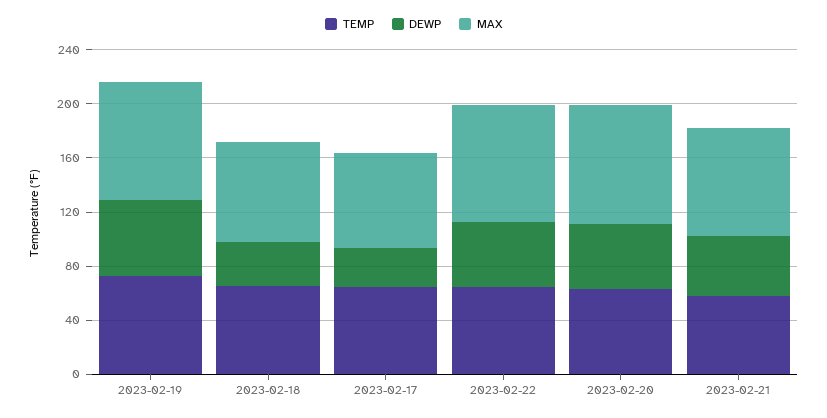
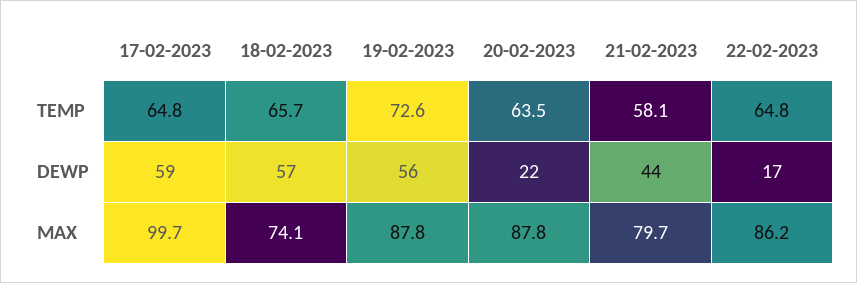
  {
    "TEMP": {
      "2023-02-19": 72.6,
      "2023-02-18": 65.7,
      "2023-02-17": 64.8,
      "2023-02-22": 64.8,
      "2023-02-20": 63.5,
      "2023-02-21": 58.1
    },
    "DEWP": {
      "2023-02-19": 56,
-     "2023-02-18": 30,
+     "2023-02-18": 57,
-     "2023-02-17": 30,
+     "2023-02-17": 59,
-     "2023-02-22": 50,
+     "2023-02-22": 17,
-     "2023-02-20": 50,
+     "2023-02-20": 22,
      "2023-02-21": 44
    },
    "MAX": {
      "2023-02-19": 87.8,
      "2023-02-18": 74.1,
-     "2023-02-17": 70,
+     "2023-02-17": 99.7,
      "2023-02-22": 86.2,
      "2023-02-20": 87.8,
      "2023-02-21": 79.7
    }
  }

